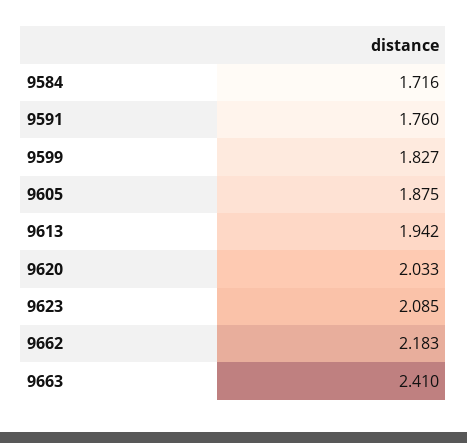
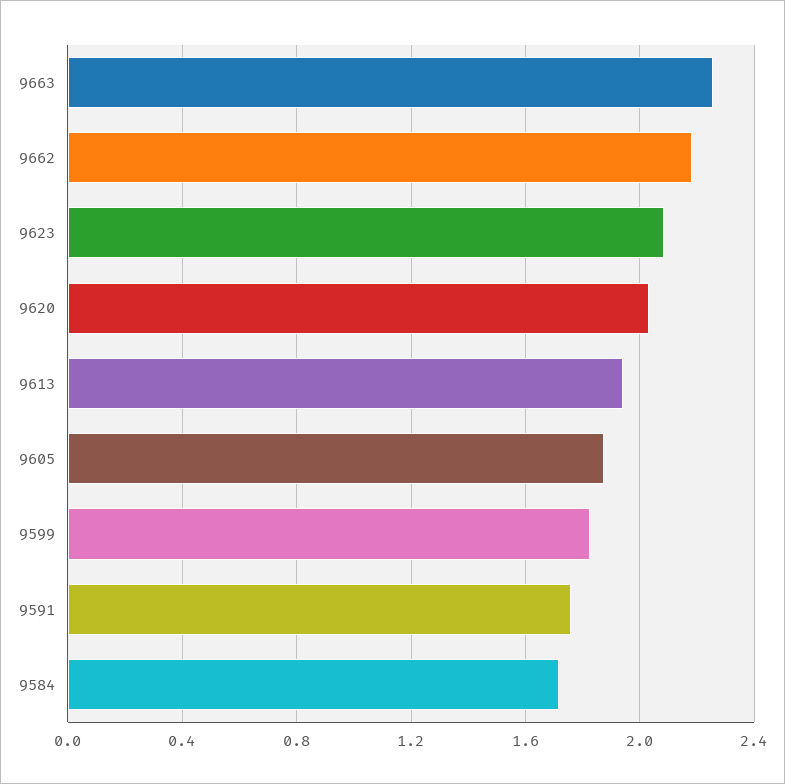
  {
    "9584": 1.716,
    "9591": 1.76,
    "9599": 1.827,
    "9605": 1.875,
    "9613": 1.942,
    "9620": 2.033,
    "9623": 2.085,
    "9662": 2.183,
-   "9663": 2.41
+   "9663": 2.25
  }

